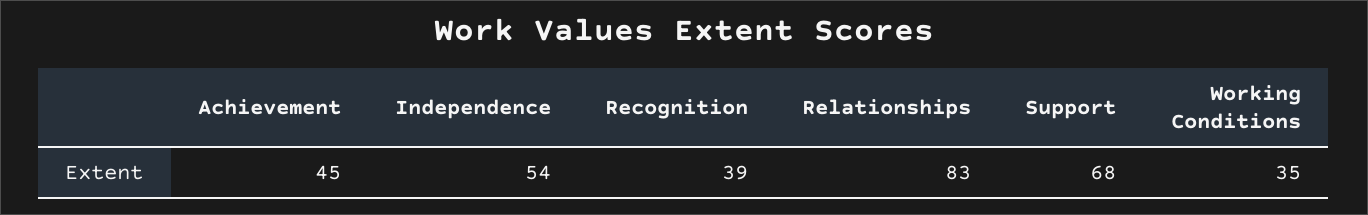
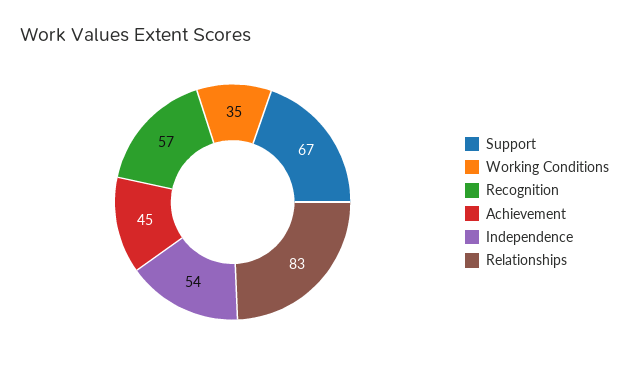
  {
    "Achievement": 45,
    "Independence": 54,
-   "Recognition": 39,
+   "Recognition": 57,
    "Relationships": 83,
-   "Support": 68,
+   "Support": 67,
    "Working Conditions": 35
  }

